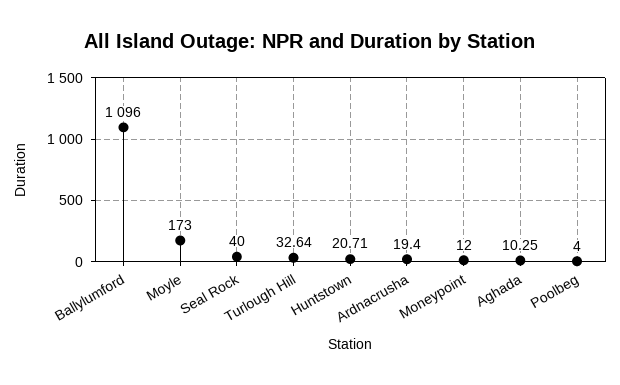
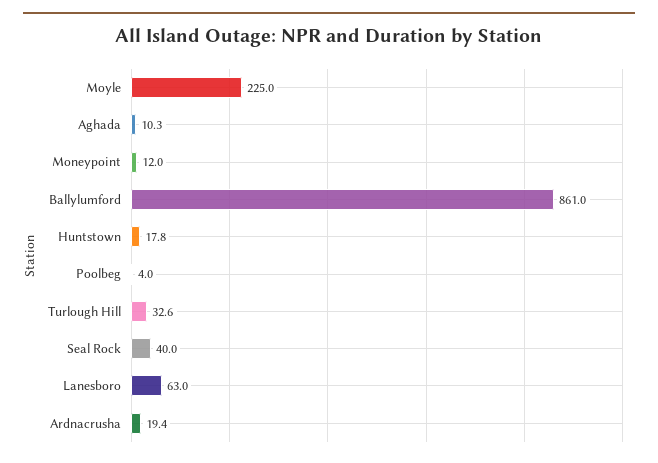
  {
-   "Ballylumford": 1096,
+   "Ballylumford": 861,
-   "Moyle": 173,
+   "Moyle": 225,
    "Seal Rock": 40,
    "Turlough Hill": 32.64,
-   "Huntstown": 20.71,
+   "Huntstown": 17.8,
    "Ardnacrusha": 19.4,
    "Moneypoint": 12,
    "Aghada": 10.25,
-   "Poolbeg": 4
+   "Poolbeg": 4,
+   "Lanesboro": 63
  }

